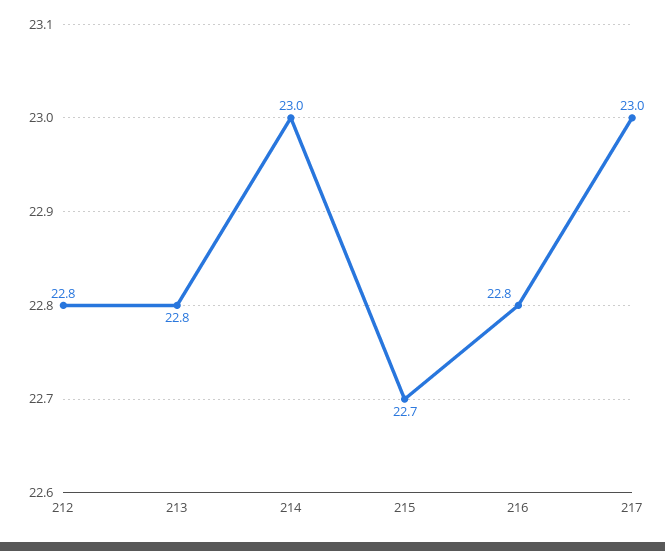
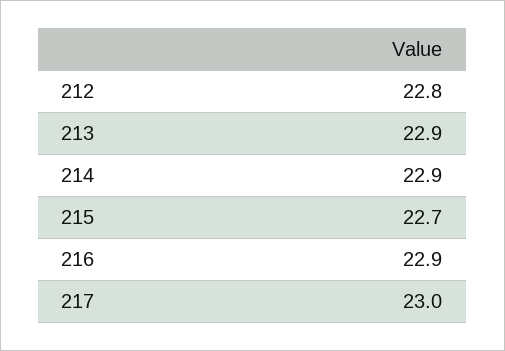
  {
    "212": 22.8,
-   "213": 22.8,
+   "213": 22.9,
-   "214": 23,
+   "214": 22.9,
    "215": 22.7,
-   "216": 22.8,
+   "216": 22.9,
    "217": 23
  }

